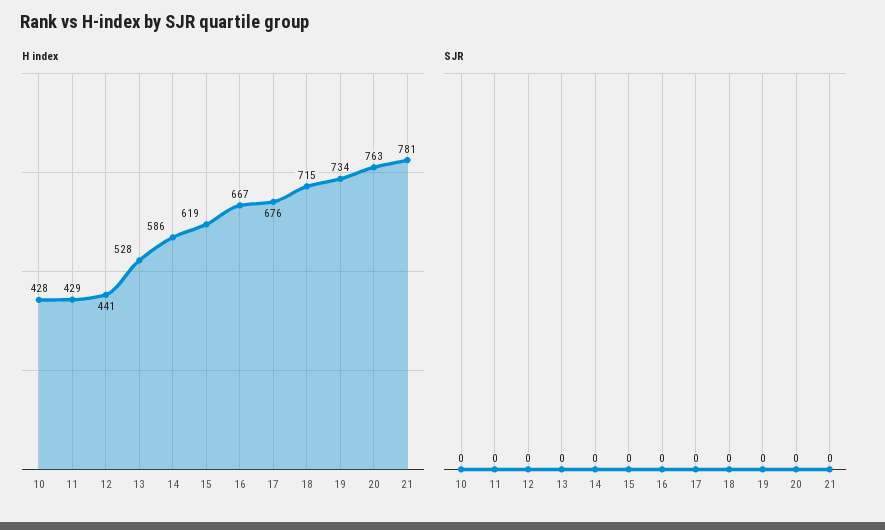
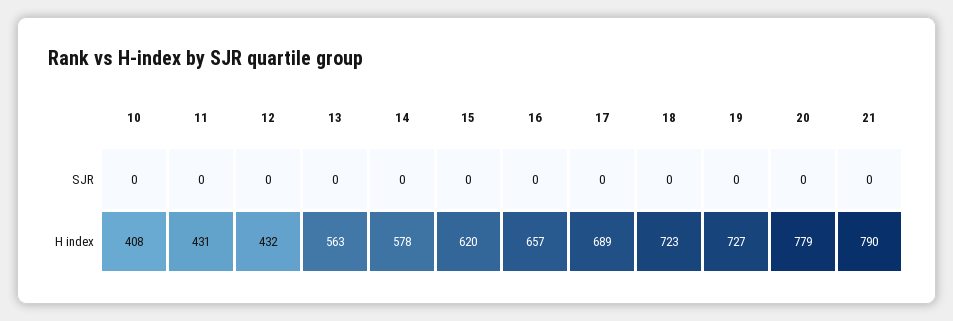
  {
    "H index": {
-     "10": 428,
+     "10": 408,
-     "11": 429,
+     "11": 431,
-     "12": 441,
+     "12": 432,
-     "13": 528,
+     "13": 563,
-     "14": 586,
+     "14": 578,
-     "15": 619,
+     "15": 620,
-     "16": 667,
+     "16": 657,
-     "17": 676,
+     "17": 689,
-     "18": 715,
+     "18": 723,
-     "19": 734,
+     "19": 727,
-     "20": 763,
+     "20": 779,
-     "21": 781
+     "21": 790
    },
    "SJR": {
      "10": 0,
      "11": 0,
      "12": 0,
      "13": 0,
      "14": 0,
      "15": 0,
      "16": 0,
      "17": 0,
      "18": 0,
      "19": 0,
      "20": 0,
      "21": 0
    }
  }

